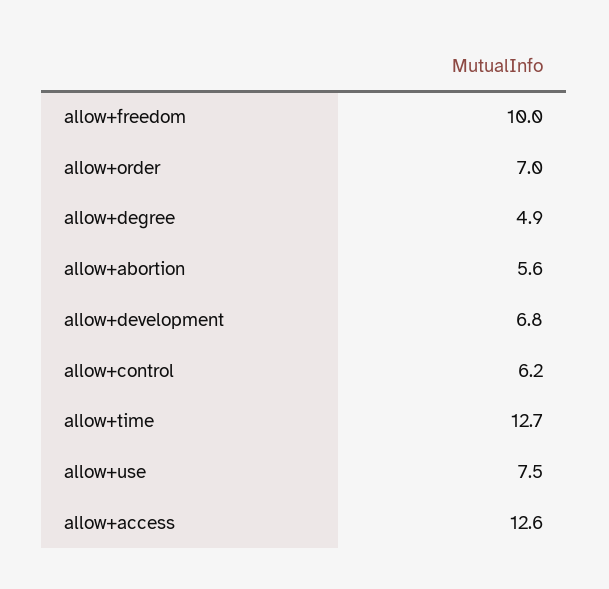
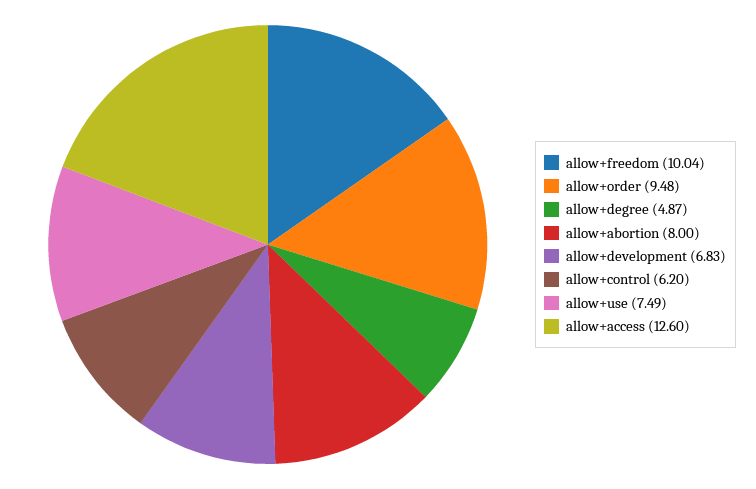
  {
    "allow+freedom": 10.04,
-   "allow+order": 7,
+   "allow+order": 9.48,
    "allow+degree": 4.87,
-   "allow+abortion": 5.6,
+   "allow+abortion": 8,
    "allow+development": 6.83,
    "allow+control": 6.2,
-   "allow+time": 12.7,
    "allow+use": 7.49,
    "allow+access": 12.6
  }

